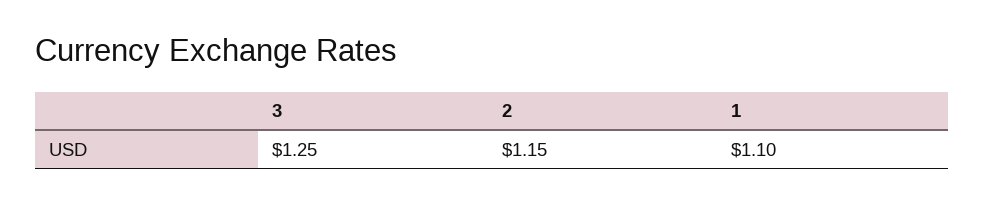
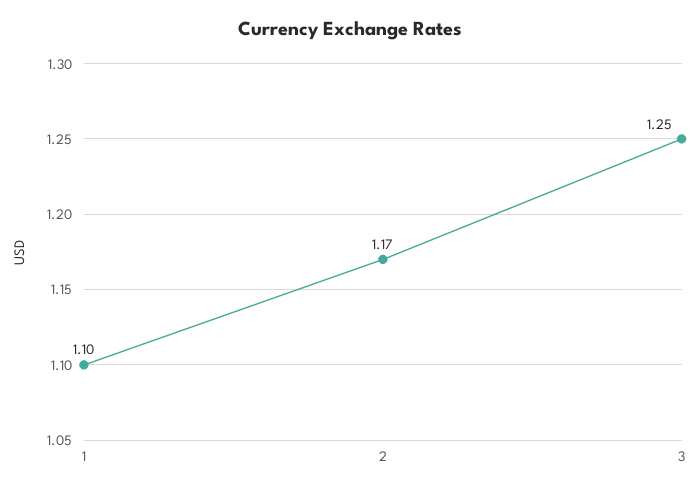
  {
    "3": 1.25,
-   "2": 1.15,
+   "2": 1.17,
    "1": 1.1
  }

